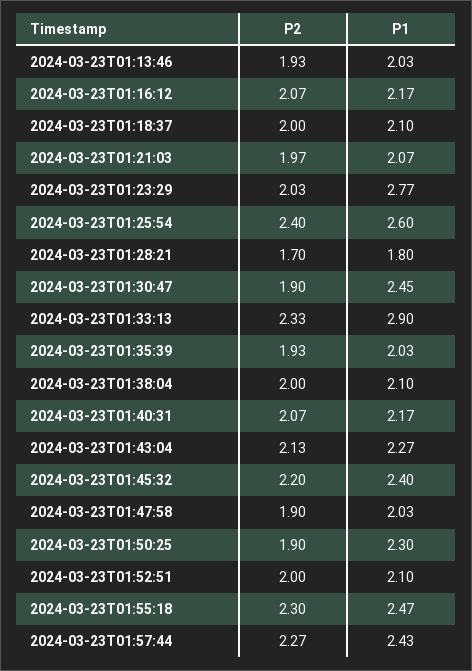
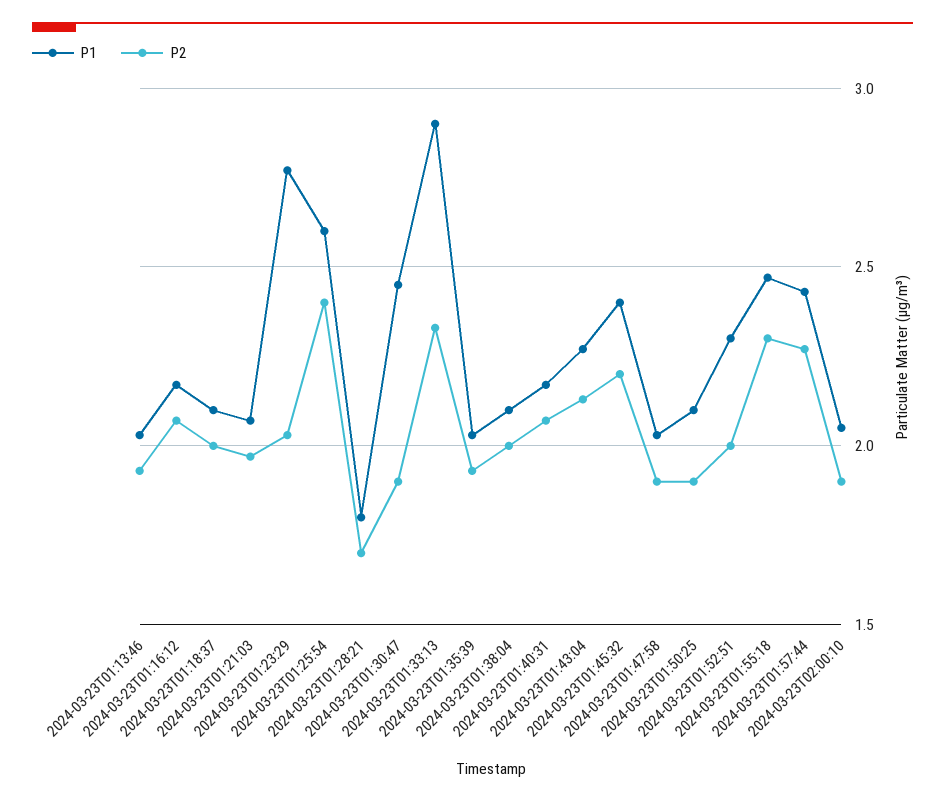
  {
    "P2": {
      "2024-03-23T01:13:46": 1.93,
      "2024-03-23T01:16:12": 2.07,
      "2024-03-23T01:18:37": 2,
      "2024-03-23T01:21:03": 1.97,
      "2024-03-23T01:23:29": 2.03,
      "2024-03-23T01:25:54": 2.4,
      "2024-03-23T01:28:21": 1.7,
      "2024-03-23T01:30:47": 1.9,
      "2024-03-23T01:33:13": 2.33,
      "2024-03-23T01:35:39": 1.93,
      "2024-03-23T01:38:04": 2,
      "2024-03-23T01:40:31": 2.07,
      "2024-03-23T01:43:04": 2.13,
      "2024-03-23T01:45:32": 2.2,
      "2024-03-23T01:47:58": 1.9,
      "2024-03-23T01:50:25": 1.9,
      "2024-03-23T01:52:51": 2,
      "2024-03-23T01:55:18": 2.3,
-     "2024-03-23T01:57:44": 2.27
+     "2024-03-23T01:57:44": 2.27,
+     "2024-03-23T02:00:10": 1.9
    },
    "P1": {
      "2024-03-23T01:13:46": 2.03,
      "2024-03-23T01:16:12": 2.17,
      "2024-03-23T01:18:37": 2.1,
      "2024-03-23T01:21:03": 2.07,
      "2024-03-23T01:23:29": 2.77,
      "2024-03-23T01:25:54": 2.6,
      "2024-03-23T01:28:21": 1.8,
      "2024-03-23T01:30:47": 2.45,
      "2024-03-23T01:33:13": 2.9,
      "2024-03-23T01:35:39": 2.03,
      "2024-03-23T01:38:04": 2.1,
      "2024-03-23T01:40:31": 2.17,
      "2024-03-23T01:43:04": 2.27,
      "2024-03-23T01:45:32": 2.4,
      "2024-03-23T01:47:58": 2.03,
-     "2024-03-23T01:50:25": 2.3,
+     "2024-03-23T01:50:25": 2.1,
-     "2024-03-23T01:52:51": 2.1,
+     "2024-03-23T01:52:51": 2.3,
      "2024-03-23T01:55:18": 2.47,
-     "2024-03-23T01:57:44": 2.43
+     "2024-03-23T01:57:44": 2.43,
+     "2024-03-23T02:00:10": 2.05
    }
  }

